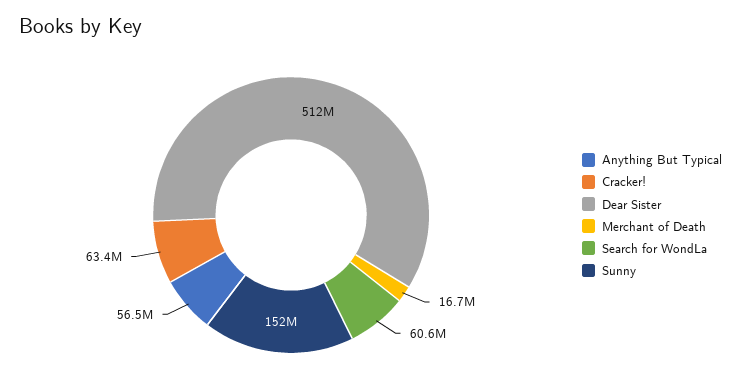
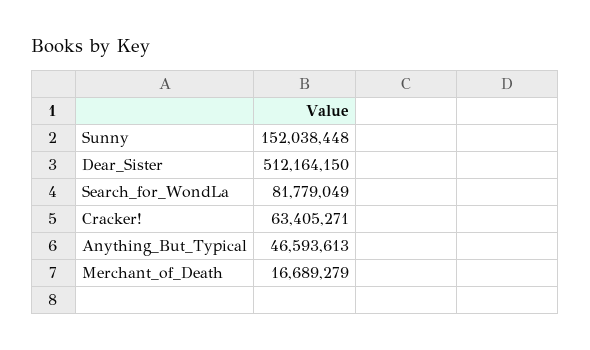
  {
-   "Anything But Typical": 56500000,
+   "Anything But Typical": 46593613,
    "Cracker!": 63405271,
    "Dear Sister": 512164150,
    "Merchant of Death": 16689279,
-   "Search for WondLa": 60600000,
+   "Search for WondLa": 81779049,
    "Sunny": 152038448
  }

